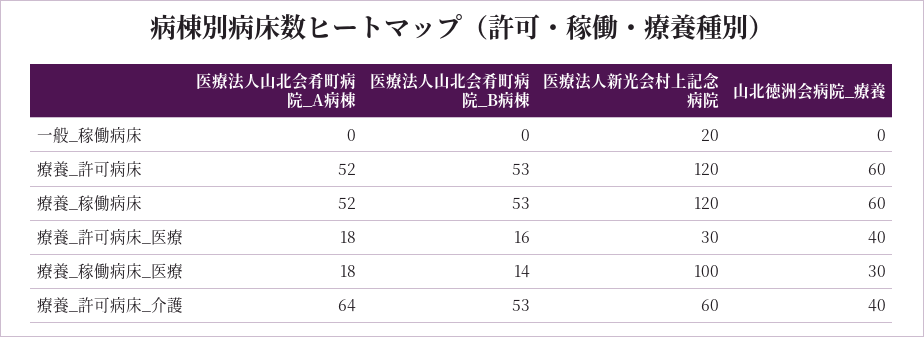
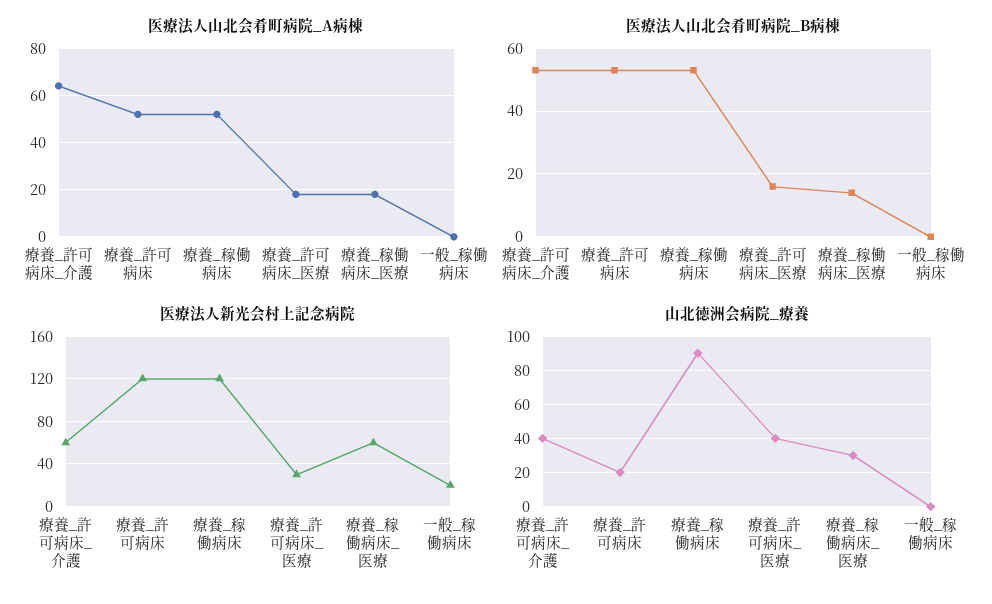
  {
    "医療法人山北会肴町病院_A病棟": {
      "一般_稼働病床": 0,
      "療養_許可病床": 52,
      "療養_稼働病床": 52,
      "療養_許可病床_医療": 18,
      "療養_稼働病床_医療": 18,
      "療養_許可病床_介護": 64
    },
    "医療法人山北会肴町病院_B病棟": {
      "一般_稼働病床": 0,
      "療養_許可病床": 53,
      "療養_稼働病床": 53,
      "療養_許可病床_医療": 16,
      "療養_稼働病床_医療": 14,
      "療養_許可病床_介護": 53
    },
    "医療法人新光会村上記念病院": {
      "一般_稼働病床": 20,
      "療養_許可病床": 120,
      "療養_稼働病床": 120,
      "療養_許可病床_医療": 30,
-     "療養_稼働病床_医療": 100,
+     "療養_稼働病床_医療": 60,
      "療養_許可病床_介護": 60
    },
    "山北徳洲会病院_療養": {
      "一般_稼働病床": 0,
-     "療養_許可病床": 60,
+     "療養_許可病床": 20,
-     "療養_稼働病床": 60,
+     "療養_稼働病床": 90,
      "療養_許可病床_医療": 40,
      "療養_稼働病床_医療": 30,
      "療養_許可病床_介護": 40
    }
  }

